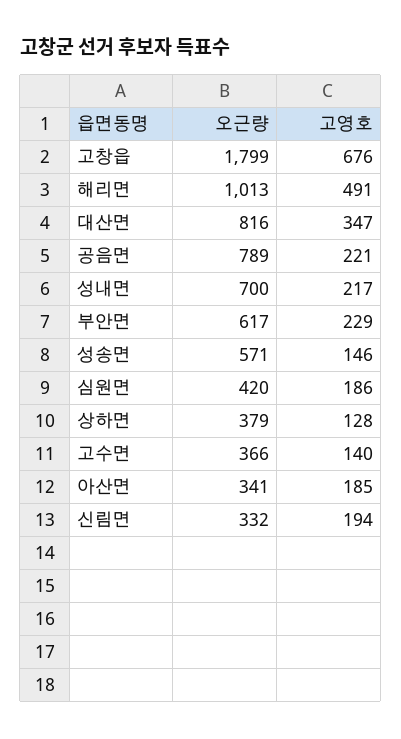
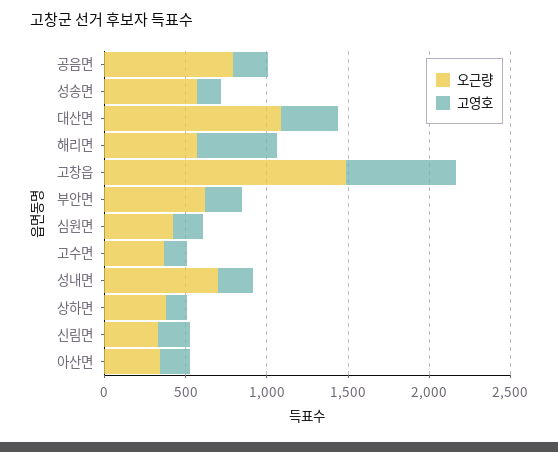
  {
    "오근량": {
-     "고창읍": 1799,
+     "고창읍": 1500,
-     "해리면": 1013,
+     "해리면": 600,
-     "대산면": 816,
+     "대산면": 1100,
      "공음면": 789,
      "성내면": 700,
      "부안면": 617,
      "성송면": 571,
      "심원면": 420,
      "상하면": 379,
      "고수면": 366,
      "아산면": 341,
      "신림면": 332
    },
    "고영호": {
      "고창읍": 676,
      "해리면": 491,
      "대산면": 347,
      "공음면": 221,
      "성내면": 217,
      "부안면": 229,
      "성송면": 146,
      "심원면": 186,
      "상하면": 128,
      "고수면": 140,
      "아산면": 185,
      "신림면": 194
    }
  }

